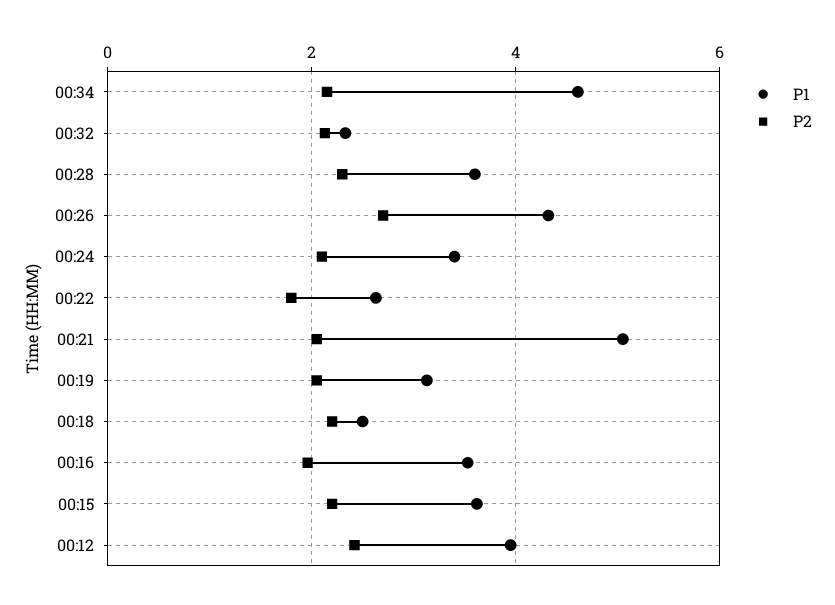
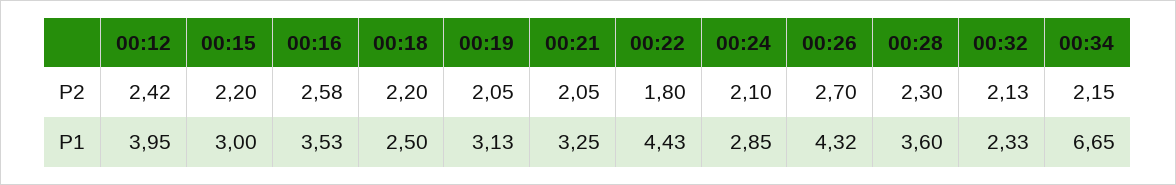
  {
    "P1": {
-     "00:34": 4.6,
+     "00:34": 6.65,
      "00:32": 2.33,
      "00:28": 3.6,
      "00:26": 4.32,
-     "00:24": 3.4,
+     "00:24": 2.85,
-     "00:22": 2.6,
+     "00:22": 4.43,
-     "00:21": 5,
+     "00:21": 3.25,
      "00:19": 3.13,
      "00:18": 2.5,
      "00:16": 3.53,
-     "00:15": 3.6,
+     "00:15": 3,
      "00:12": 3.95
    },
    "P2": {
      "00:34": 2.15,
      "00:32": 2.13,
      "00:28": 2.3,
      "00:26": 2.7,
      "00:24": 2.1,
      "00:22": 1.8,
      "00:21": 2.05,
      "00:19": 2.05,
      "00:18": 2.2,
-     "00:16": 2,
+     "00:16": 2.58,
      "00:15": 2.2,
      "00:12": 2.42
    }
  }

